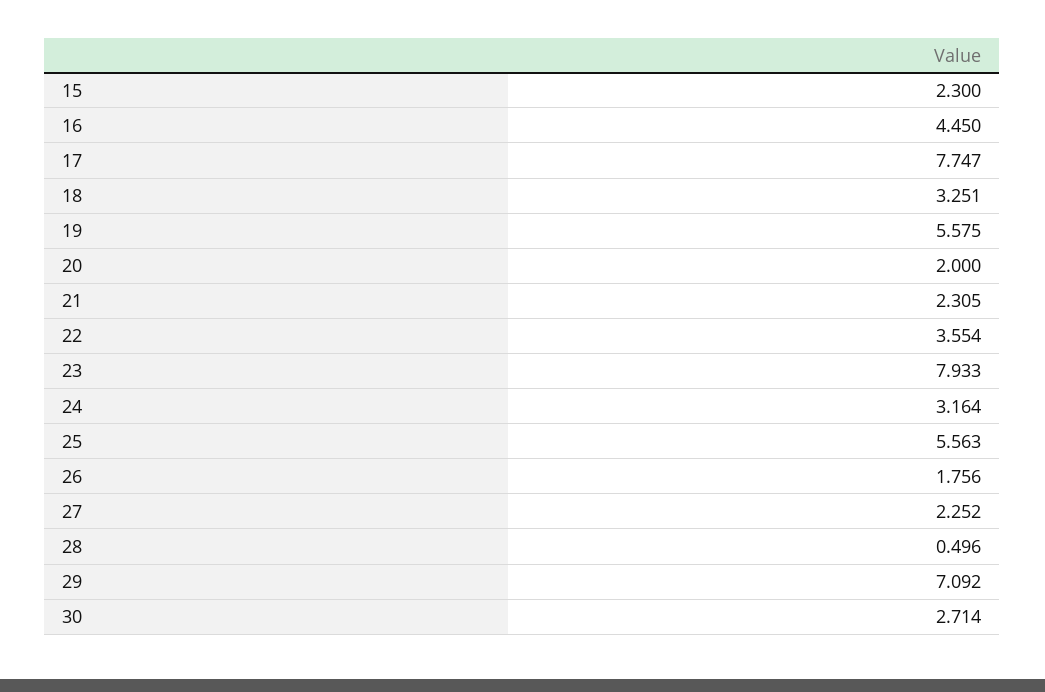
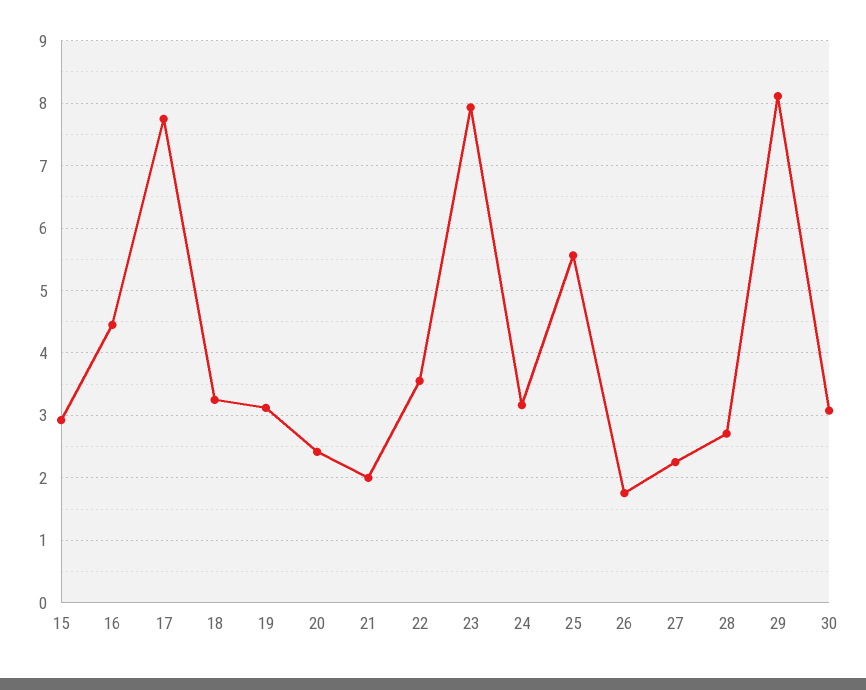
  {
-   "15": 2.3,
+   "15": 2.9,
    "16": 4.45,
    "17": 7.747,
    "18": 3.251,
-   "19": 5.575,
+   "19": 3.1,
-   "20": 2,
+   "20": 2.4,
-   "21": 2.305,
+   "21": 2,
    "22": 3.554,
    "23": 7.933,
    "24": 3.164,
    "25": 5.563,
    "26": 1.756,
    "27": 2.252,
-   "28": 0.496,
+   "28": 2.7,
-   "29": 7.092,
+   "29": 8.1,
-   "30": 2.714
+   "30": 3.1
  }

